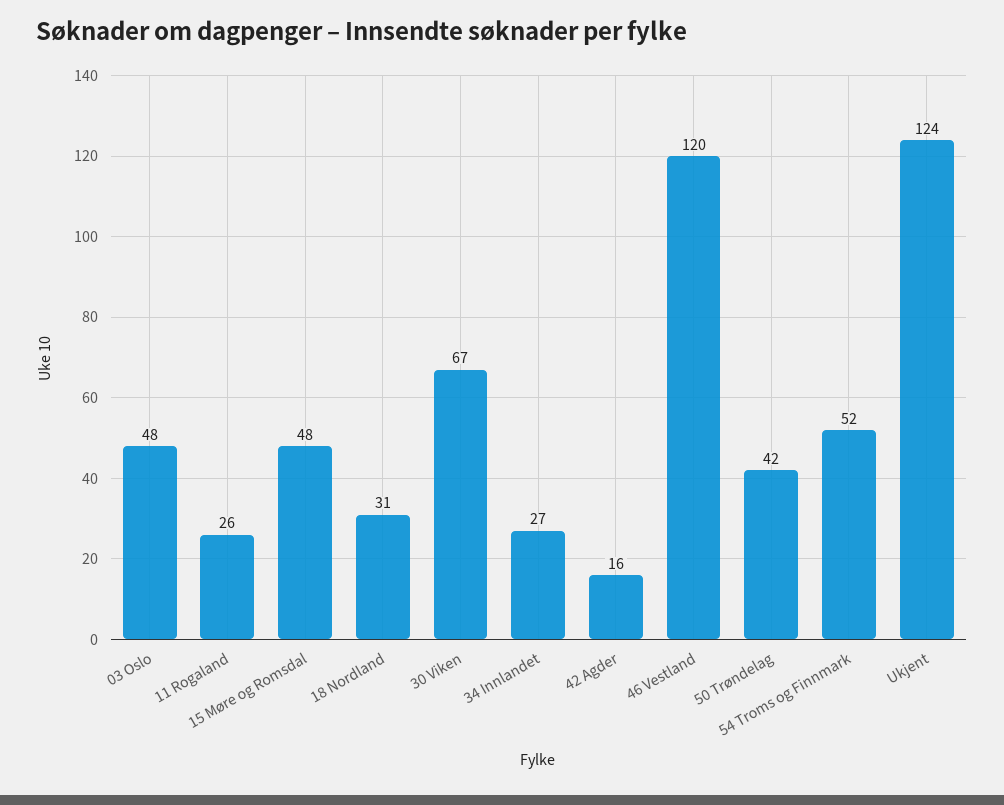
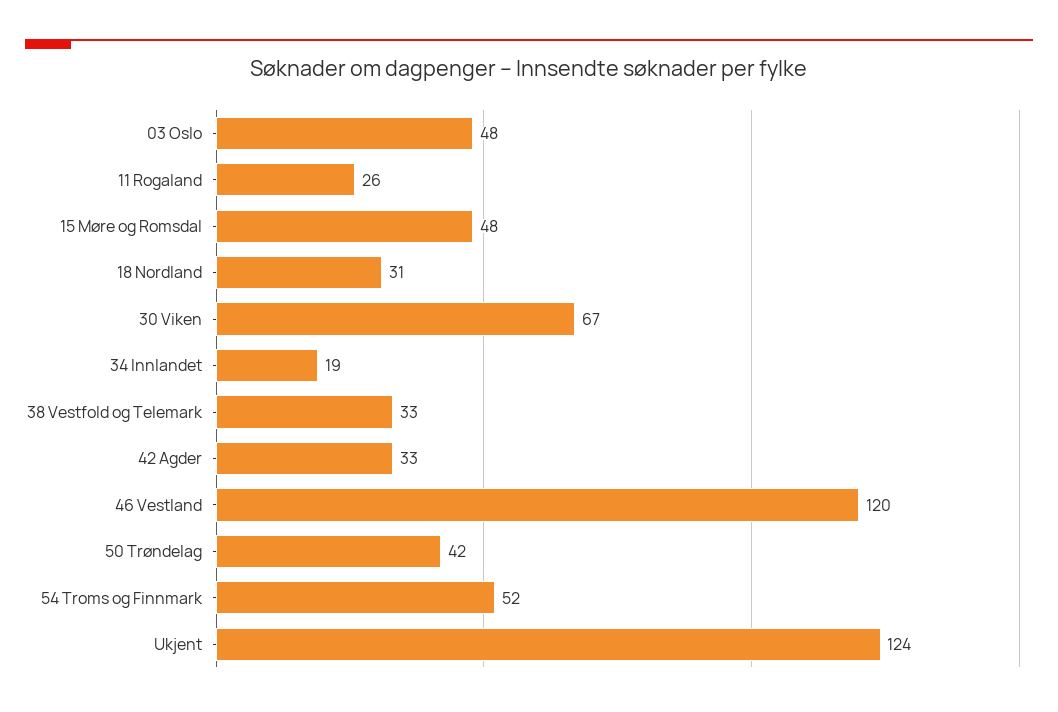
  {
    "03 Oslo": 48,
    "11 Rogaland": 26,
    "15 Møre og Romsdal": 48,
    "18 Nordland": 31,
    "30 Viken": 67,
-   "34 Innlandet": 27,
+   "34 Innlandet": 19,
-   "42 Agder": 16,
+   "42 Agder": 33,
    "46 Vestland": 120,
    "50 Trøndelag": 42,
    "54 Troms og Finnmark": 52,
-   "Ukjent": 124
+   "Ukjent": 124,
+   "38 Vestfold og Telemark": 33
  }

